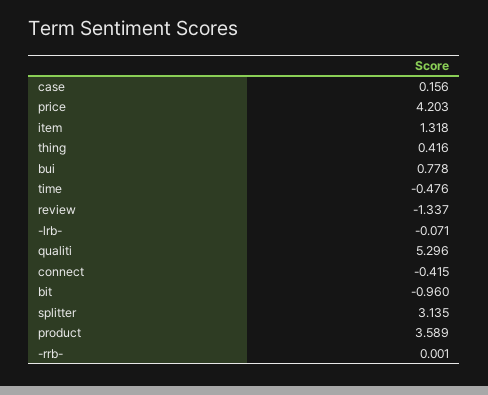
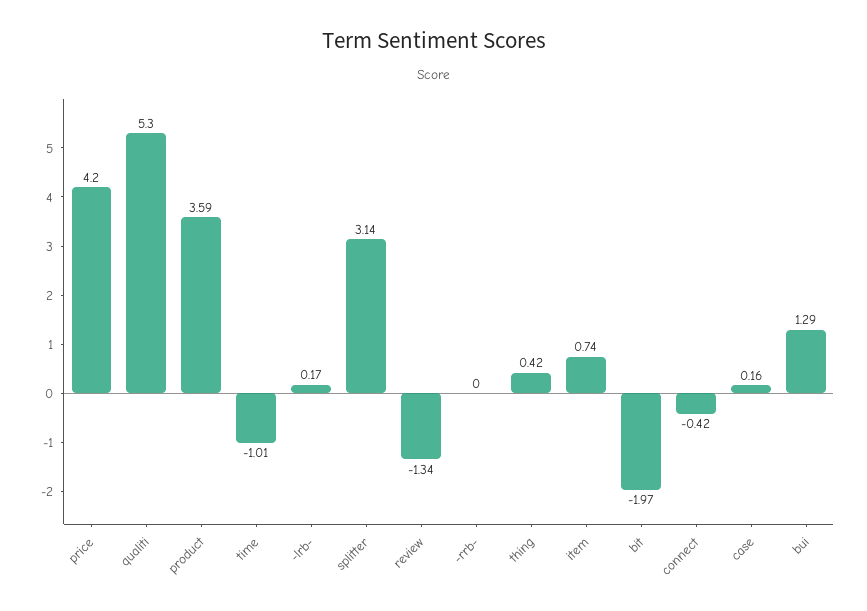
  {
    "case": 0.156,
    "price": 4.203,
-   "item": 1.318,
+   "item": 0.74,
    "thing": 0.416,
-   "bui": 0.778,
+   "bui": 1.29,
-   "time": -0.476,
+   "time": -1.01,
    "review": -1.337,
-   "-lrb-": -0.071,
+   "-lrb-": 0.17,
    "qualiti": 5.296,
    "connect": -0.415,
-   "bit": -0.96,
+   "bit": -1.97,
    "splitter": 3.135,
    "product": 3.589,
    "-rrb-": 0.001
  }

